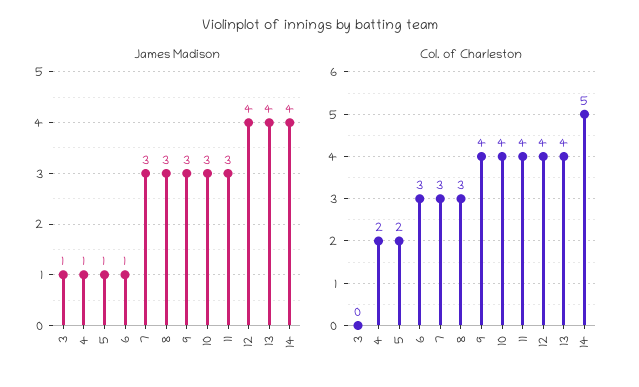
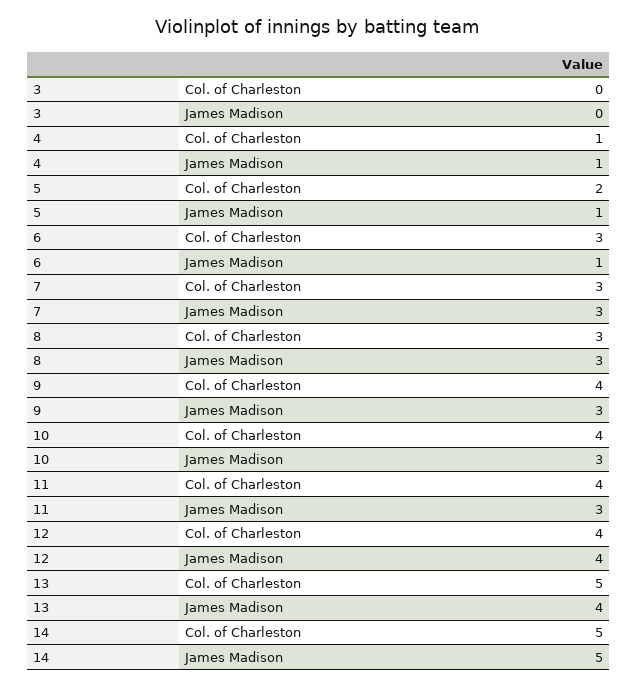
  {
    "James Madison": {
-     "3": 1,
+     "3": 0,
      "4": 1,
      "5": 1,
      "6": 1,
      "7": 3,
      "8": 3,
      "9": 3,
      "10": 3,
      "11": 3,
      "12": 4,
      "13": 4,
-     "14": 4
+     "14": 5
    },
    "Col. of Charleston": {
      "3": 0,
-     "4": 2,
+     "4": 1,
      "5": 2,
      "6": 3,
      "7": 3,
      "8": 3,
      "9": 4,
      "10": 4,
      "11": 4,
      "12": 4,
-     "13": 4,
+     "13": 5,
      "14": 5
    }
  }

